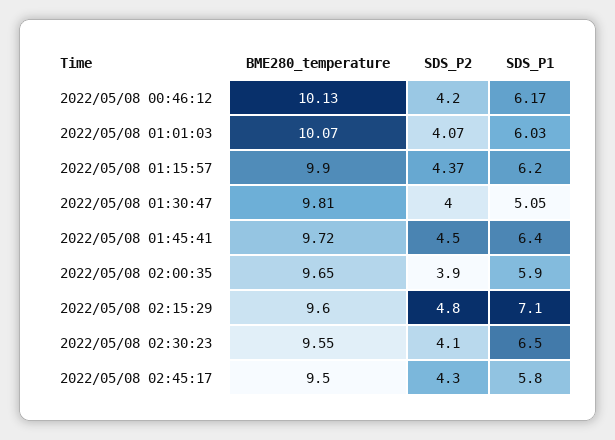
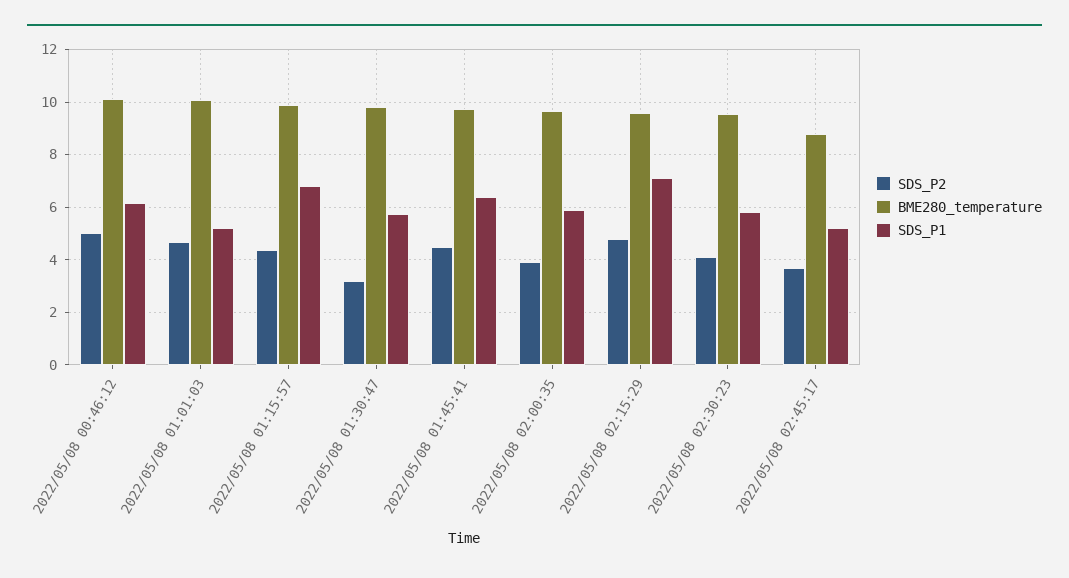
  {
    "BME280_temperature": {
      "2022/05/08 00:46:12": 10.13,
      "2022/05/08 01:01:03": 10.07,
      "2022/05/08 01:15:57": 9.9,
      "2022/05/08 01:30:47": 9.81,
      "2022/05/08 01:45:41": 9.72,
      "2022/05/08 02:00:35": 9.65,
      "2022/05/08 02:15:29": 9.6,
      "2022/05/08 02:30:23": 9.55,
-     "2022/05/08 02:45:17": 9.5
+     "2022/05/08 02:45:17": 8.75
    },
    "SDS_P2": {
-     "2022/05/08 00:46:12": 4.2,
+     "2022/05/08 00:46:12": 5,
-     "2022/05/08 01:01:03": 4.07,
+     "2022/05/08 01:01:03": 4.75,
      "2022/05/08 01:15:57": 4.37,
-     "2022/05/08 01:30:47": 4,
+     "2022/05/08 01:30:47": 3.25,
      "2022/05/08 01:45:41": 4.5,
      "2022/05/08 02:00:35": 3.9,
      "2022/05/08 02:15:29": 4.8,
      "2022/05/08 02:30:23": 4.1,
-     "2022/05/08 02:45:17": 4.3
+     "2022/05/08 02:45:17": 3.75
    },
    "SDS_P1": {
      "2022/05/08 00:46:12": 6.17,
-     "2022/05/08 01:01:03": 6.03,
+     "2022/05/08 01:01:03": 5.25,
-     "2022/05/08 01:15:57": 6.2,
+     "2022/05/08 01:15:57": 6.75,
-     "2022/05/08 01:30:47": 5.05,
+     "2022/05/08 01:30:47": 5.75,
      "2022/05/08 01:45:41": 6.4,
      "2022/05/08 02:00:35": 5.9,
      "2022/05/08 02:15:29": 7.1,
-     "2022/05/08 02:30:23": 6.5,
+     "2022/05/08 02:30:23": 5.75,
-     "2022/05/08 02:45:17": 5.8
+     "2022/05/08 02:45:17": 5.25
    }
  }

